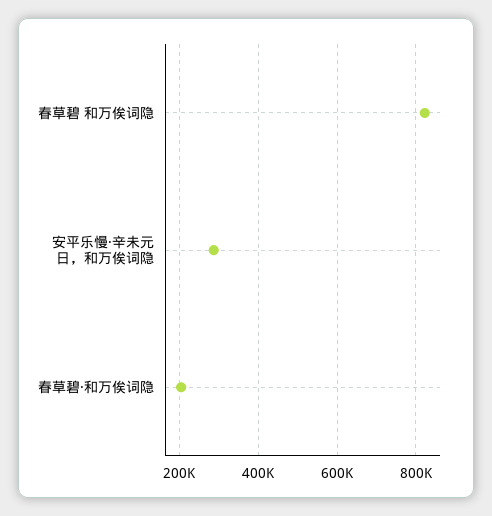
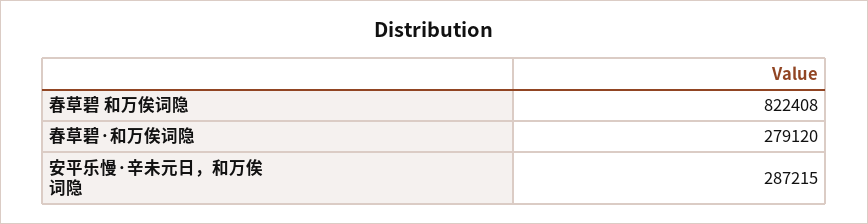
  {
    "春草碧 和万俟词隐": 822408,
    "安平乐慢·辛未元日，和万俟词隐": 287215,
-   "春草碧·和万俟词隐": 200000
+   "春草碧·和万俟词隐": 279120
  }

